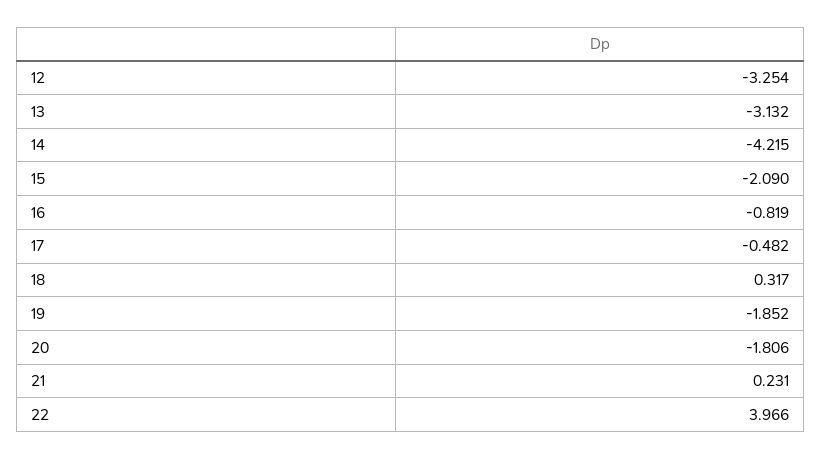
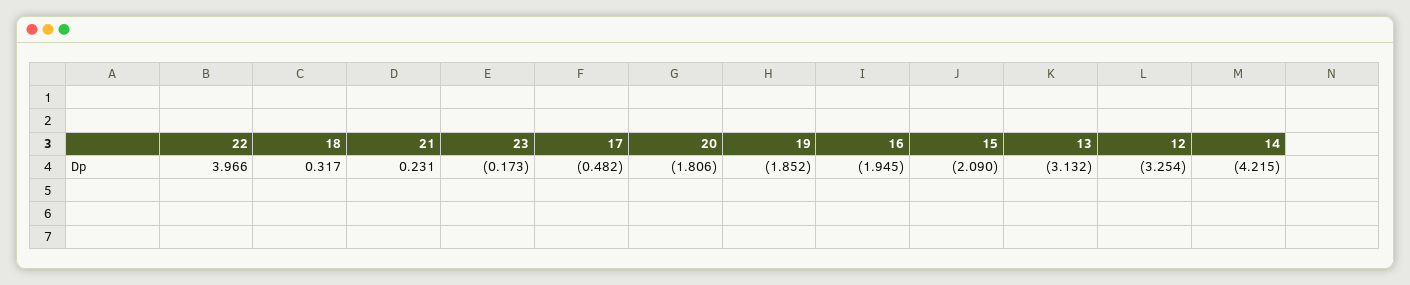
  {
    "12": -3.254,
    "13": -3.132,
    "14": -4.215,
    "15": -2.09,
-   "16": -0.819,
+   "16": -1.945,
    "17": -0.482,
    "18": 0.317,
    "19": -1.852,
    "20": -1.806,
    "21": 0.231,
-   "22": 3.966
+   "22": 3.966,
+   "23": -0.173
  }

